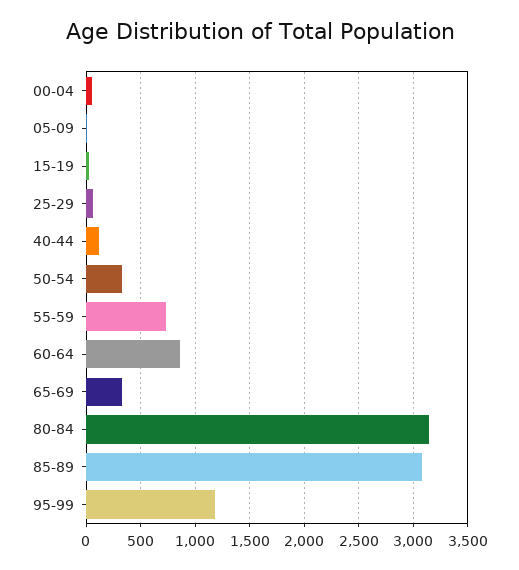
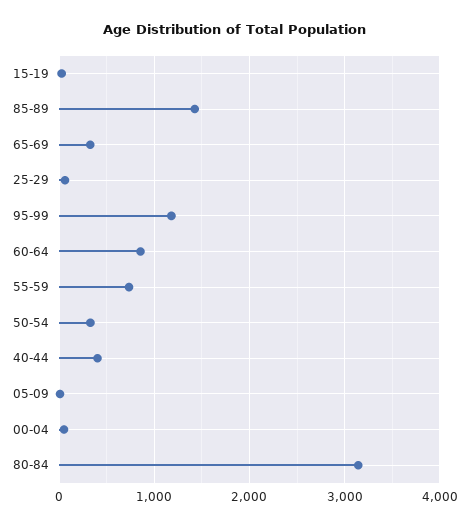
  {
    "00-04": 100,
    "05-09": 0,
    "15-19": 0,
    "25-29": 100,
-   "40-44": 100,
+   "40-44": 400,
    "50-54": 300,
    "55-59": 700,
    "60-64": 900,
    "65-69": 300,
    "80-84": 3100,
-   "85-89": 3100,
+   "85-89": 1400,
    "95-99": 1200
  }

